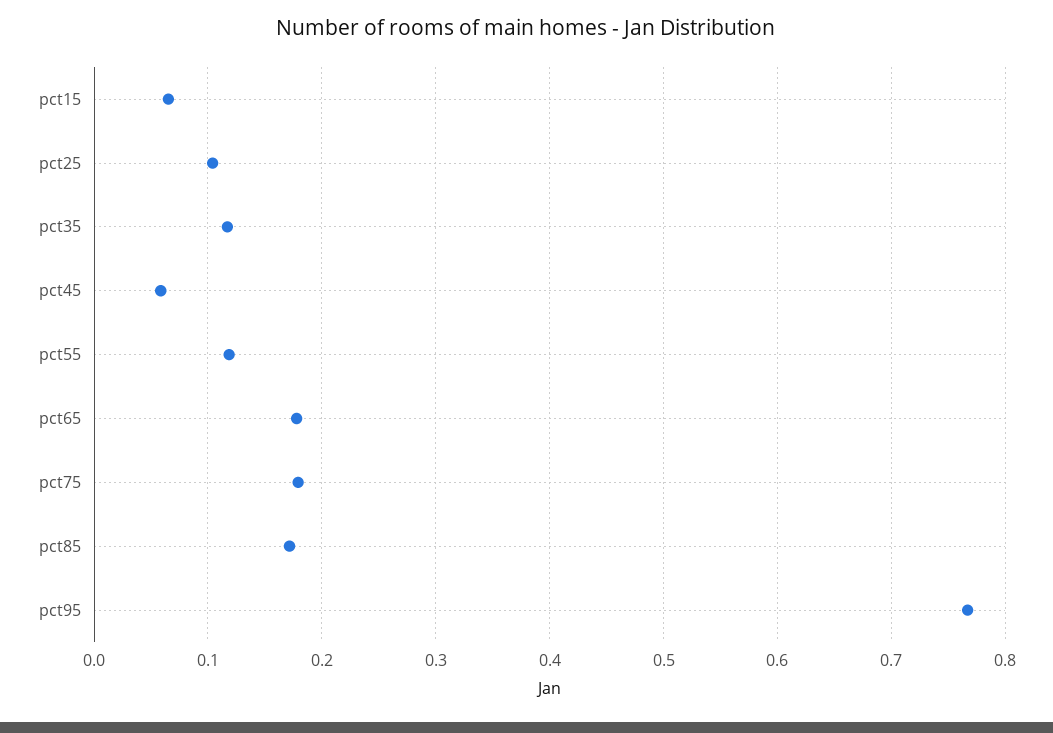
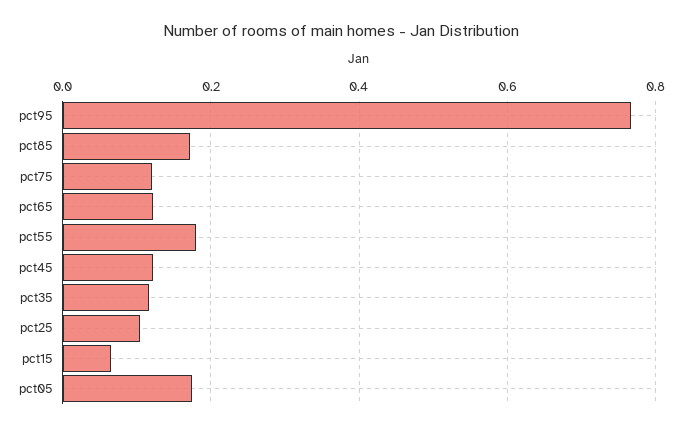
  {
    "pct15": 0.07,
    "pct25": 0.1,
    "pct35": 0.12,
-   "pct45": 0.06,
+   "pct45": 0.12,
-   "pct55": 0.12,
+   "pct55": 0.18,
-   "pct65": 0.18,
+   "pct65": 0.12,
-   "pct75": 0.18,
+   "pct75": 0.12,
    "pct85": 0.17,
-   "pct95": 0.77
+   "pct95": 0.77,
+   "pct05": 0.18
  }

